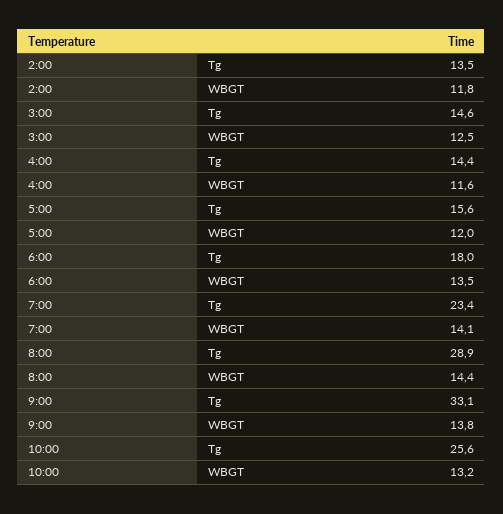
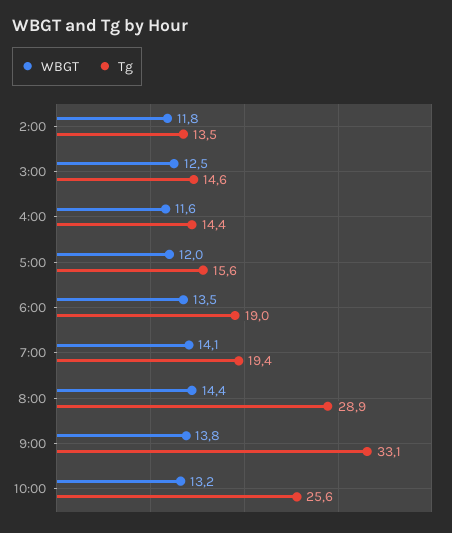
  {
    "Tg": {
      "2:00": 13.5,
      "3:00": 14.6,
      "4:00": 14.4,
      "5:00": 15.6,
-     "6:00": 18,
+     "6:00": 19,
-     "7:00": 23.4,
+     "7:00": 19.4,
      "8:00": 28.9,
      "9:00": 33.1,
      "10:00": 25.6
    },
    "WBGT": {
      "2:00": 11.8,
      "3:00": 12.5,
      "4:00": 11.6,
      "5:00": 12,
      "6:00": 13.5,
      "7:00": 14.1,
      "8:00": 14.4,
      "9:00": 13.8,
      "10:00": 13.2
    }
  }

